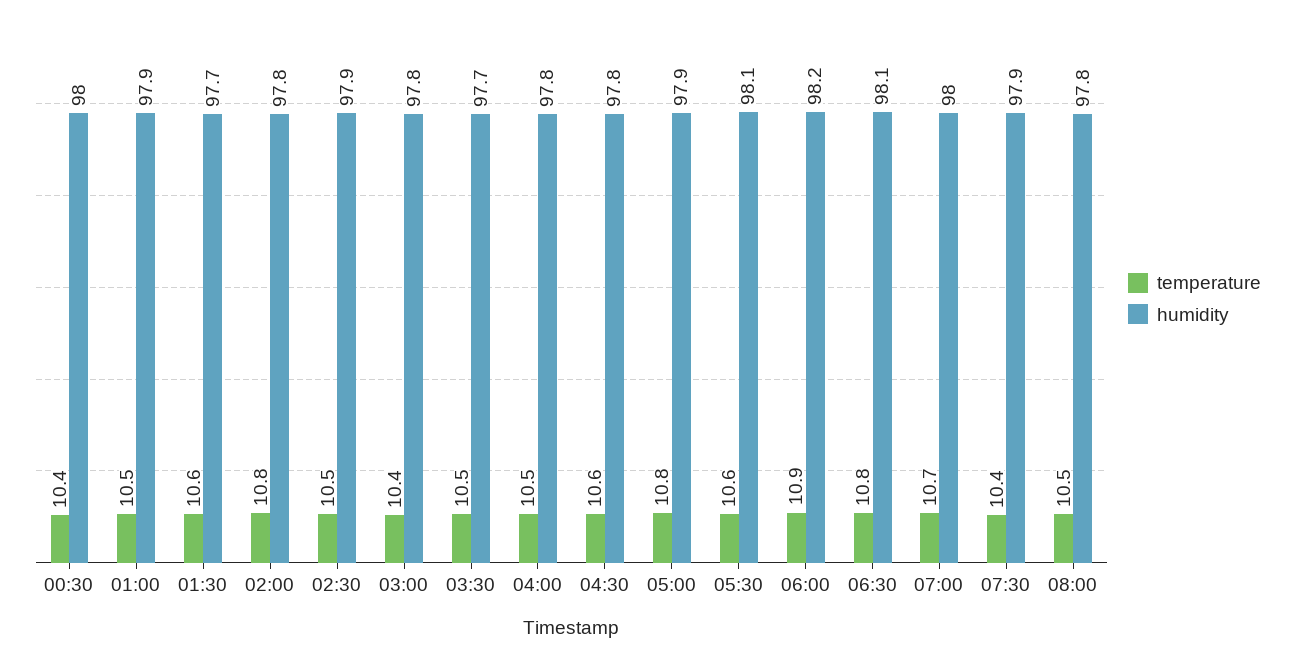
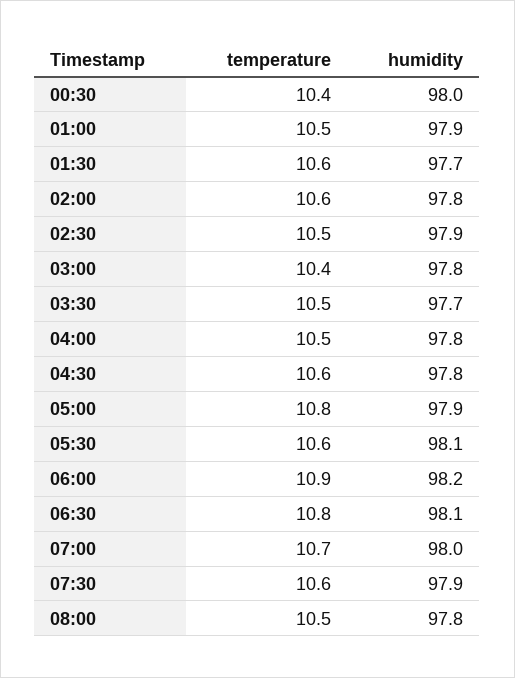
  {
    "temperature": {
      "00:30": 10.4,
      "01:00": 10.5,
      "01:30": 10.6,
-     "02:00": 10.8,
+     "02:00": 10.6,
      "02:30": 10.5,
      "03:00": 10.4,
      "03:30": 10.5,
      "04:00": 10.5,
      "04:30": 10.6,
      "05:00": 10.8,
      "05:30": 10.6,
      "06:00": 10.9,
      "06:30": 10.8,
      "07:00": 10.7,
-     "07:30": 10.4,
+     "07:30": 10.6,
      "08:00": 10.5
    },
    "humidity": {
      "00:30": 98,
      "01:00": 97.9,
      "01:30": 97.7,
      "02:00": 97.8,
      "02:30": 97.9,
      "03:00": 97.8,
      "03:30": 97.7,
      "04:00": 97.8,
      "04:30": 97.8,
      "05:00": 97.9,
      "05:30": 98.1,
      "06:00": 98.2,
      "06:30": 98.1,
      "07:00": 98,
      "07:30": 97.9,
      "08:00": 97.8
    }
  }

